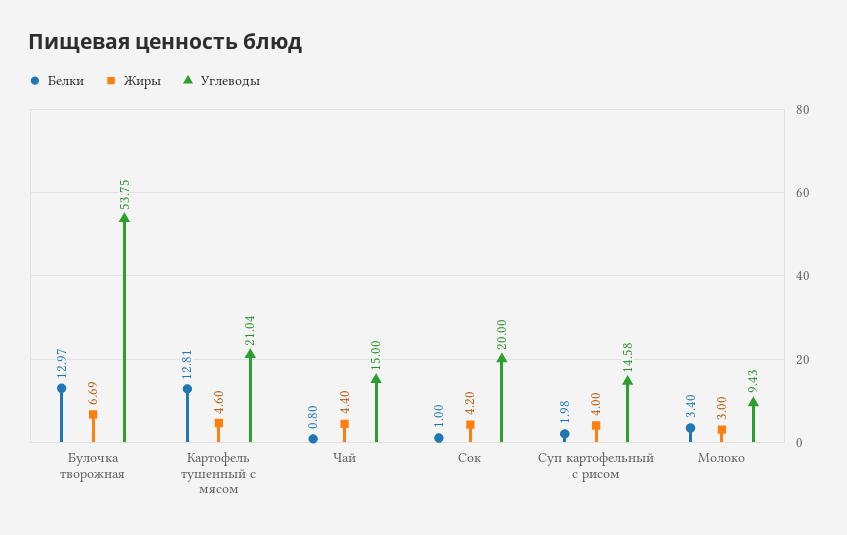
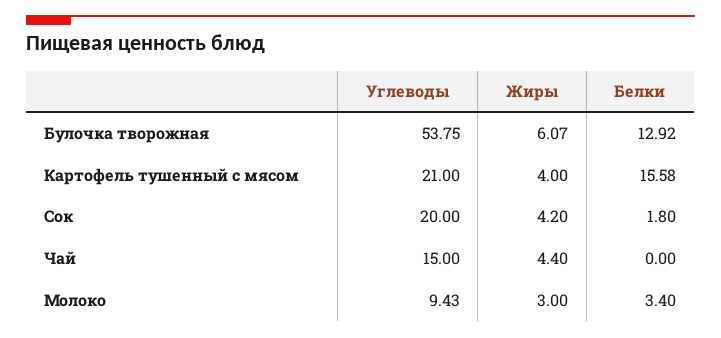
  {
    "Белки": {
-     "Булочка творожная": 12.97,
+     "Булочка творожная": 12.92,
-     "Картофель тушенный с мясом": 12.81,
+     "Картофель тушенный с мясом": 15.58,
-     "Чай": 0.8,
+     "Чай": 0,
-     "Сок": 1,
+     "Сок": 1.8,
-     "Суп картофельный с рисом": 1.98,
      "Молоко": 3.4
    },
    "Жиры": {
-     "Булочка творожная": 6.69,
+     "Булочка творожная": 6.07,
-     "Картофель тушенный с мясом": 4.6,
+     "Картофель тушенный с мясом": 4,
      "Чай": 4.4,
      "Сок": 4.2,
-     "Суп картофельный с рисом": 4,
      "Молоко": 3
    },
    "Углеводы": {
      "Булочка творожная": 53.75,
-     "Картофель тушенный с мясом": 21.04,
+     "Картофель тушенный с мясом": 21,
      "Чай": 15,
      "Сок": 20,
-     "Суп картофельный с рисом": 14.58,
      "Молоко": 9.43
    }
  }

